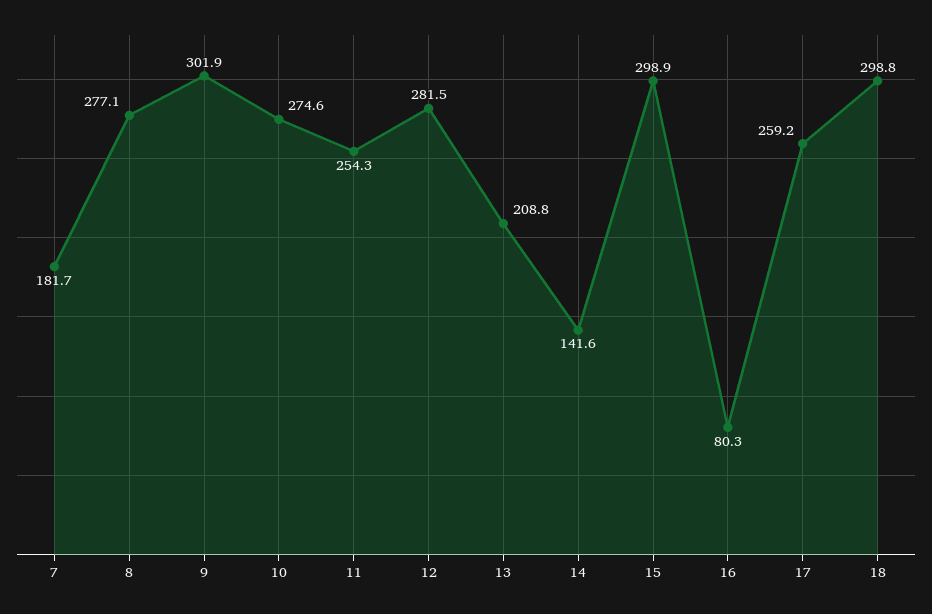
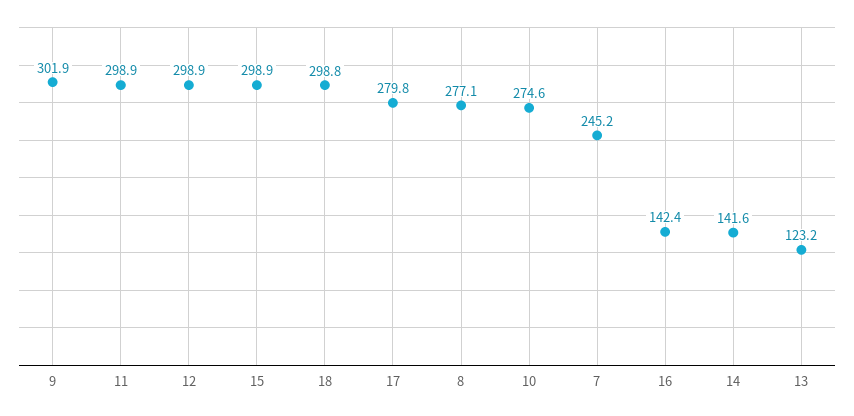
  {
-   "7": 181.7,
+   "7": 245.2,
    "8": 277.1,
    "9": 301.9,
    "10": 274.6,
-   "11": 254.3,
+   "11": 298.9,
-   "12": 281.5,
+   "12": 298.9,
-   "13": 208.8,
+   "13": 123.2,
    "14": 141.6,
    "15": 298.9,
-   "16": 80.3,
+   "16": 142.4,
-   "17": 259.2,
+   "17": 279.8,
    "18": 298.8
  }

